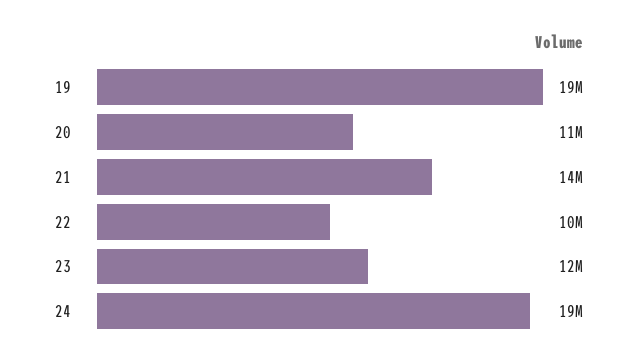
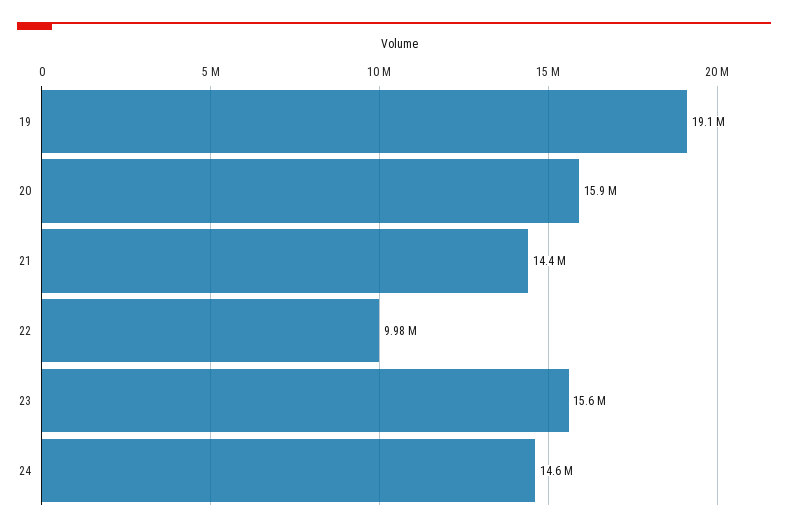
  {
    "19": 19100000,
-   "20": 11000000,
+   "20": 15900000,
    "21": 14400000,
    "22": 9980000,
-   "23": 12000000,
+   "23": 15600000,
-   "24": 19000000
+   "24": 14600000
  }

